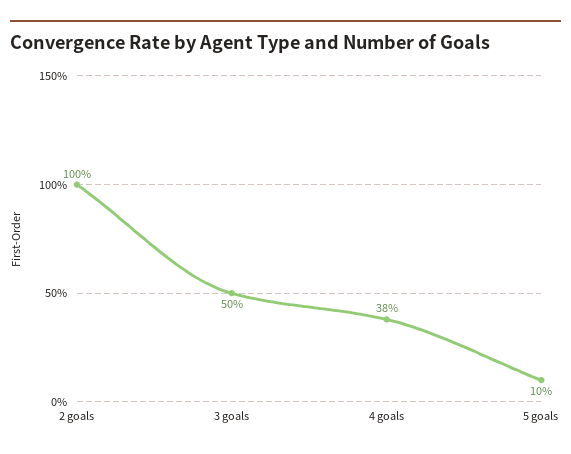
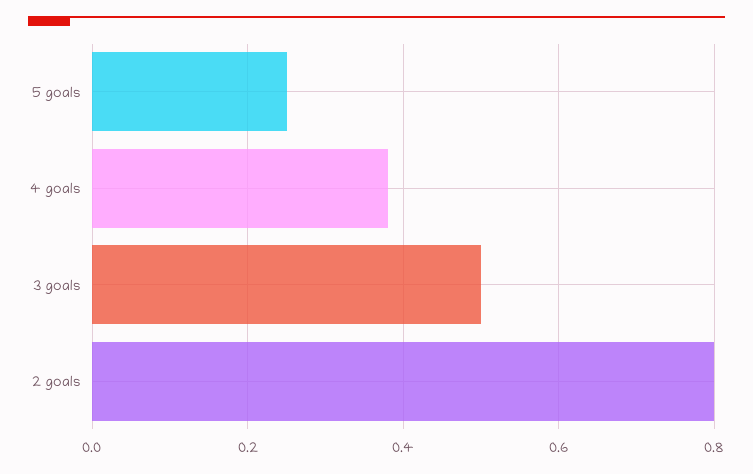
  {
-   "2 goals": 1,
+   "2 goals": 0.8,
    "3 goals": 0.5,
    "4 goals": 0.38,
-   "5 goals": 0.1
+   "5 goals": 0.25
  }

